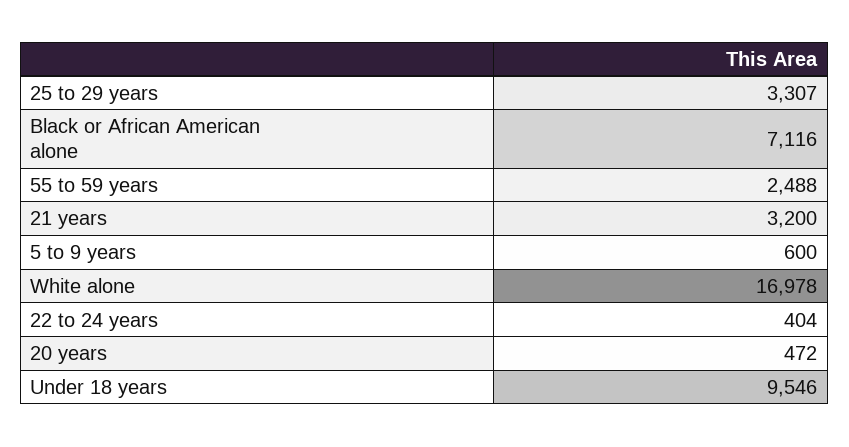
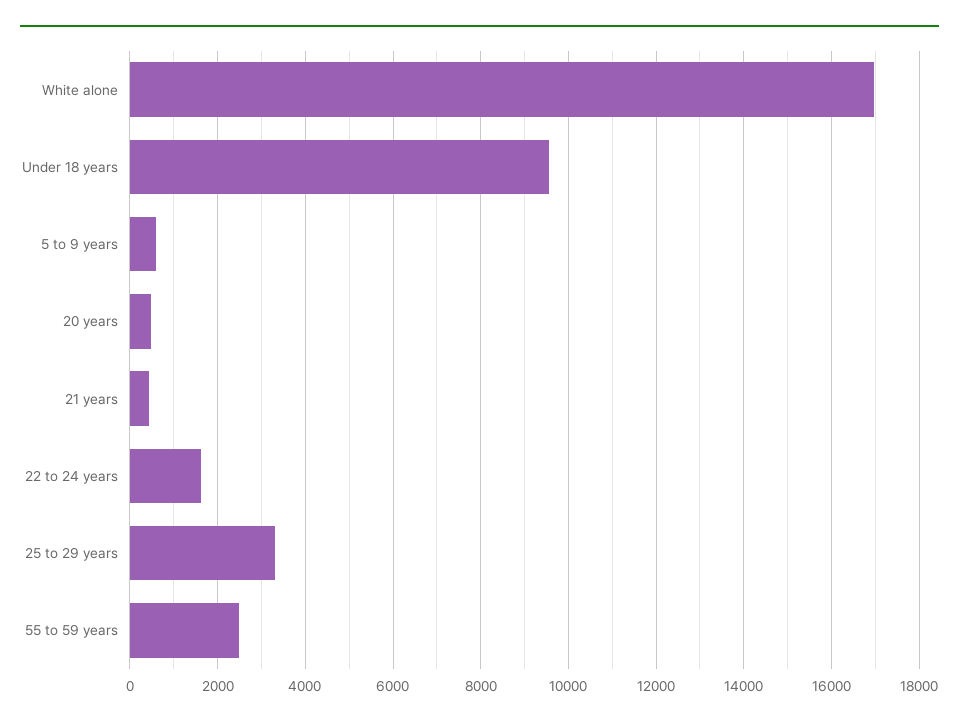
  {
    "25 to 29 years": 3307,
-   "Black or African American alone": 7116,
    "55 to 59 years": 2488,
-   "21 years": 3200,
+   "21 years": 400,
    "5 to 9 years": 600,
    "White alone": 16978,
-   "22 to 24 years": 404,
+   "22 to 24 years": 1600,
    "20 years": 472,
    "Under 18 years": 9546
  }

